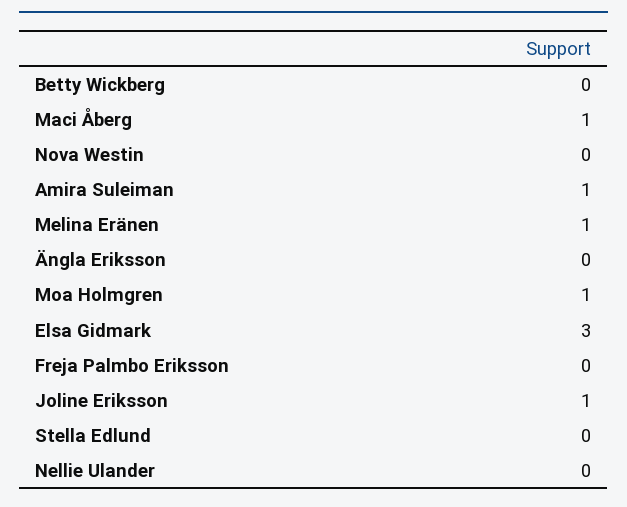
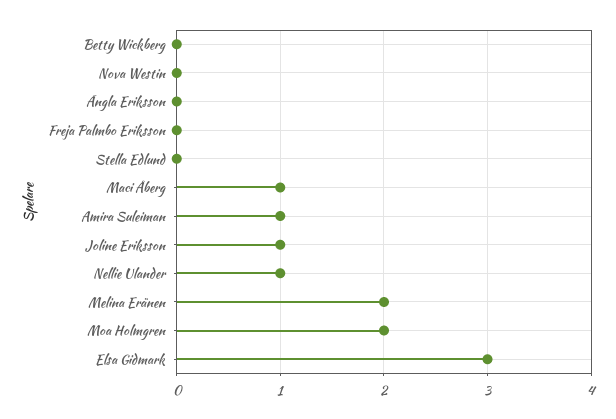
  {
    "Betty Wickberg": 0,
    "Maci Åberg": 1,
    "Nova Westin": 0,
    "Amira Suleiman": 1,
-   "Melina Eränen": 1,
+   "Melina Eränen": 2,
    "Ängla Eriksson": 0,
-   "Moa Holmgren": 1,
+   "Moa Holmgren": 2,
    "Elsa Gidmark": 3,
    "Freja Palmbo Eriksson": 0,
    "Joline Eriksson": 1,
    "Stella Edlund": 0,
-   "Nellie Ulander": 0
+   "Nellie Ulander": 1
  }

